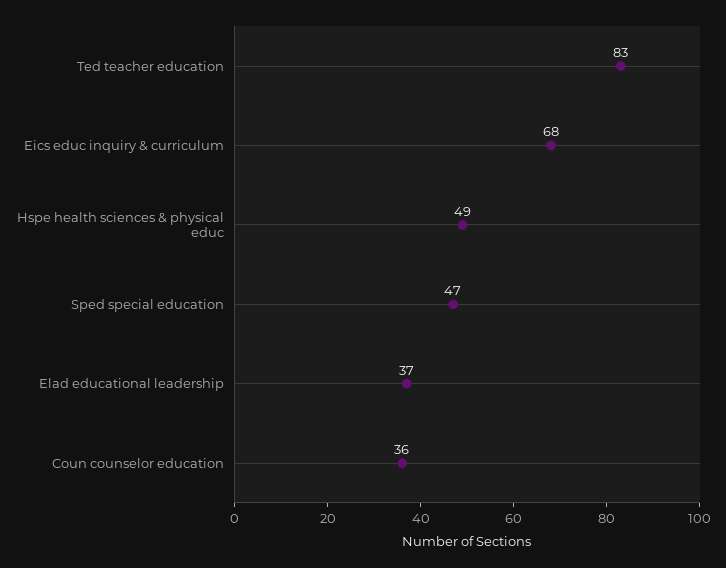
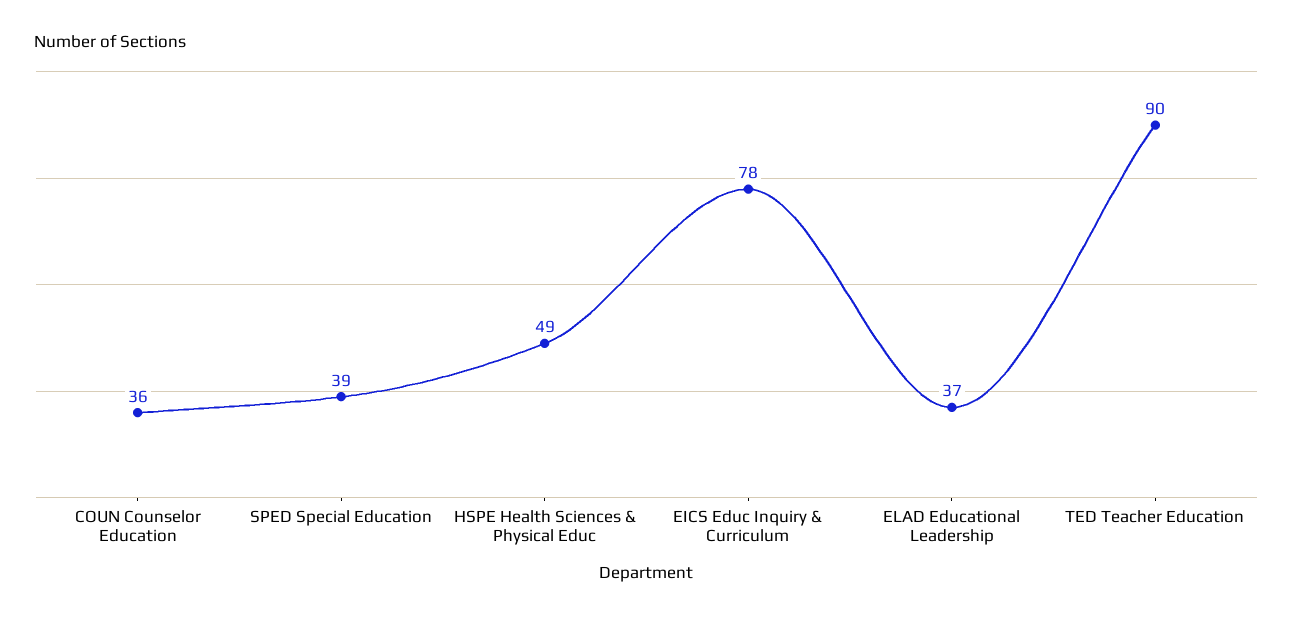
  {
-   "Ted teacher education": 83,
+   "Ted teacher education": 90,
-   "Eics educ inquiry & curriculum": 68,
+   "Eics educ inquiry & curriculum": 78,
    "Hspe health sciences & physical educ": 49,
-   "Sped special education": 47,
+   "Sped special education": 39,
    "Elad educational leadership": 37,
    "Coun counselor education": 36
  }

